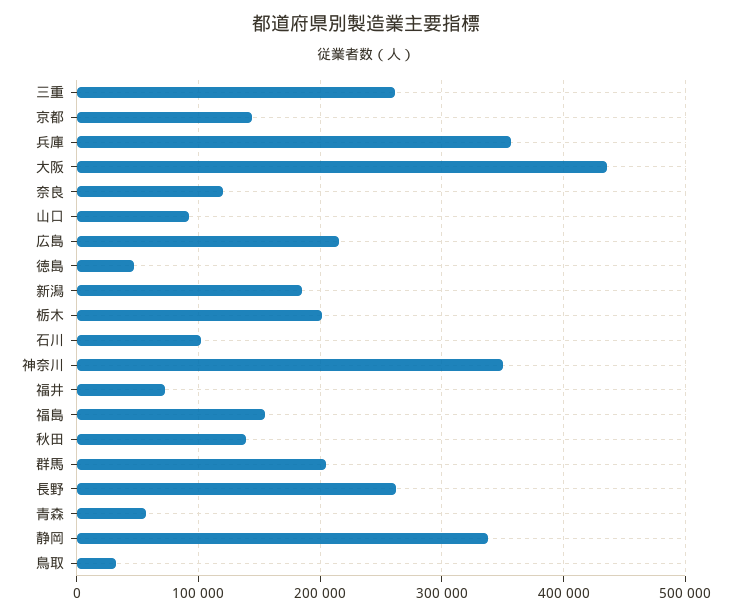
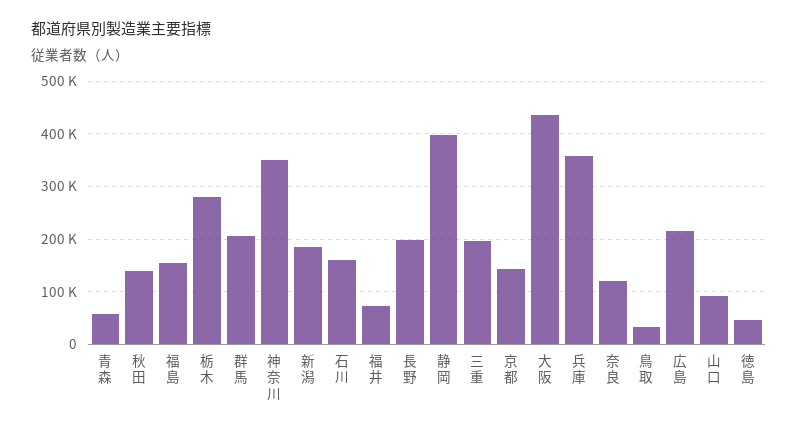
  {
-   "三重": 260000,
+   "三重": 200000,
    "京都": 140000,
    "兵庫": 360000,
    "大阪": 440000,
    "奈良": 120000,
    "山口": 90000,
    "広島": 220000,
    "徳島": 50000,
    "新潟": 180000,
-   "栃木": 200000,
+   "栃木": 280000,
-   "石川": 100000,
+   "石川": 160000,
    "神奈川": 350000,
    "福井": 70000,
    "福島": 150000,
    "秋田": 140000,
    "群馬": 210000,
-   "長野": 260000,
+   "長野": 200000,
    "青森": 60000,
-   "静岡": 340000,
+   "静岡": 400000,
    "鳥取": 30000
  }

